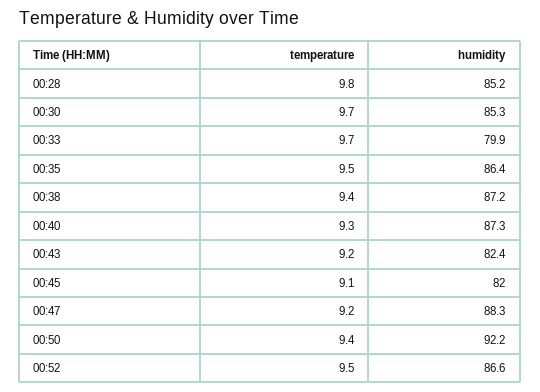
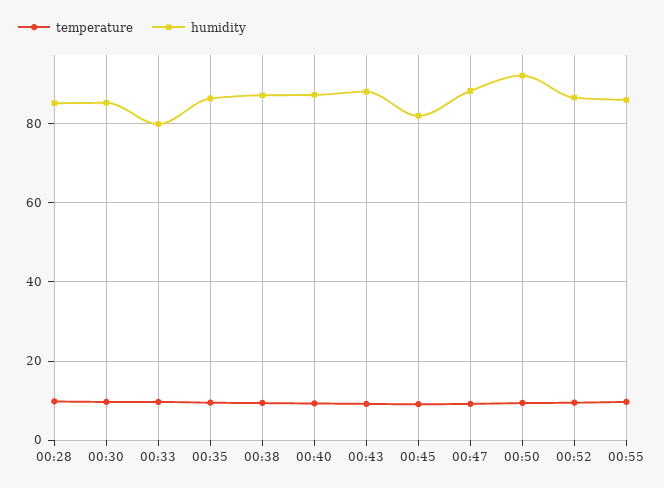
  {
    "temperature": {
      "00:28": 9.8,
      "00:30": 9.7,
      "00:33": 9.7,
      "00:35": 9.5,
      "00:38": 9.4,
      "00:40": 9.3,
      "00:43": 9.2,
      "00:45": 9.1,
      "00:47": 9.2,
      "00:50": 9.4,
-     "00:52": 9.5
+     "00:52": 9.5,
+     "00:55": 10
    },
    "humidity": {
      "00:28": 85.2,
      "00:30": 85.3,
      "00:33": 79.9,
      "00:35": 86.4,
      "00:38": 87.2,
      "00:40": 87.3,
-     "00:43": 82.4,
+     "00:43": 88,
      "00:45": 82,
      "00:47": 88.3,
      "00:50": 92.2,
-     "00:52": 86.6
+     "00:52": 86.6,
+     "00:55": 86
    }
  }

